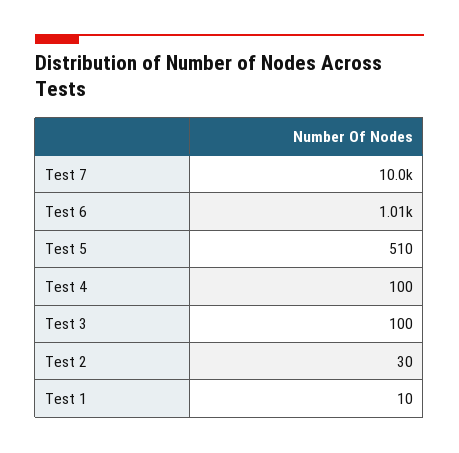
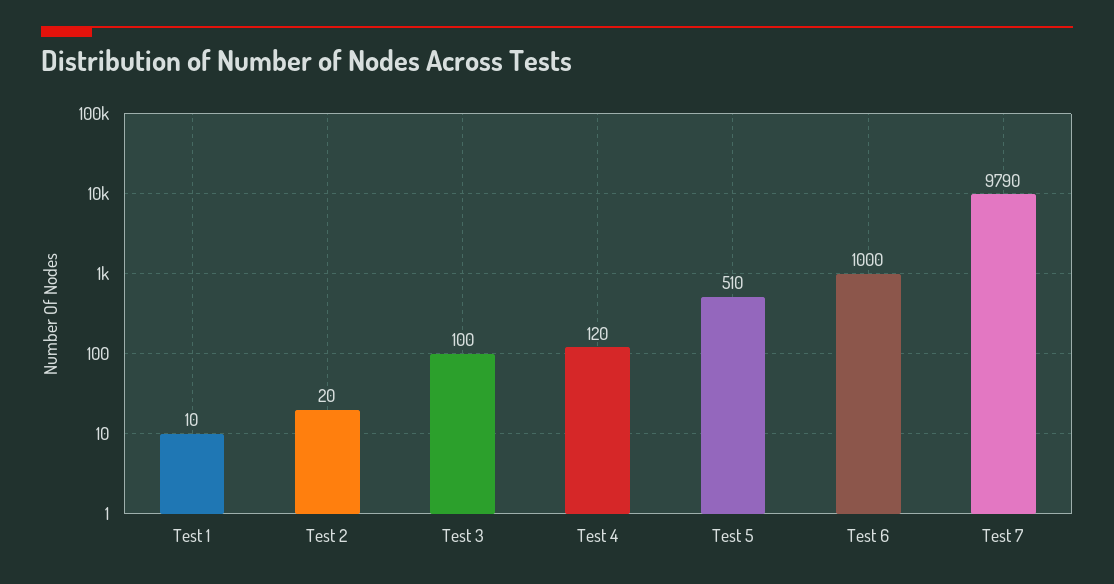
  {
-   "Test 7": 10000,
+   "Test 7": 9790,
-   "Test 6": 1010,
+   "Test 6": 1000,
    "Test 5": 510,
-   "Test 4": 100,
+   "Test 4": 120,
    "Test 3": 100,
-   "Test 2": 30,
+   "Test 2": 20,
    "Test 1": 10
  }

